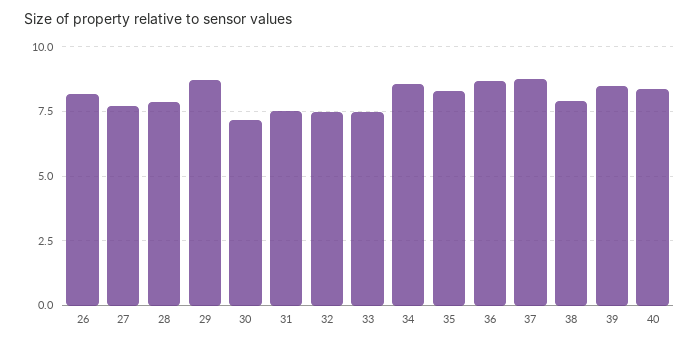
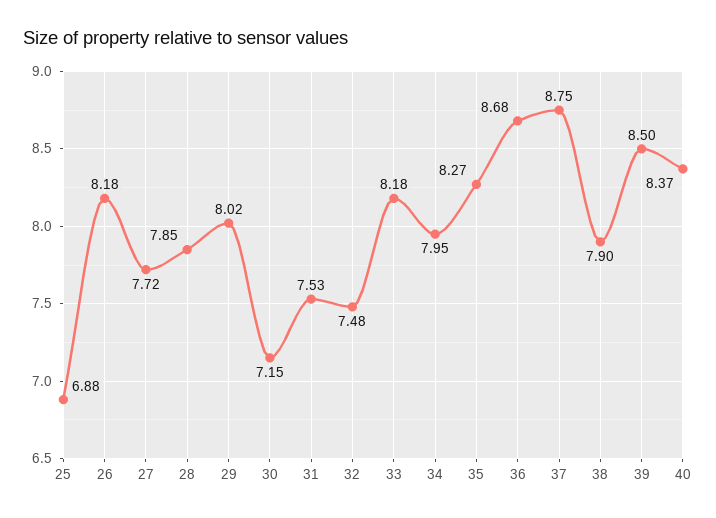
  {
    "26": 8.18,
    "27": 7.72,
    "28": 7.85,
-   "29": 8.75,
+   "29": 8.02,
    "30": 7.15,
    "31": 7.53,
    "32": 7.48,
-   "33": 7.5,
+   "33": 8.18,
-   "34": 8.5,
+   "34": 7.95,
    "35": 8.27,
    "36": 8.68,
    "37": 8.75,
    "38": 7.9,
    "39": 8.5,
-   "40": 8.37
+   "40": 8.37,
+   "25": 6.88
  }

